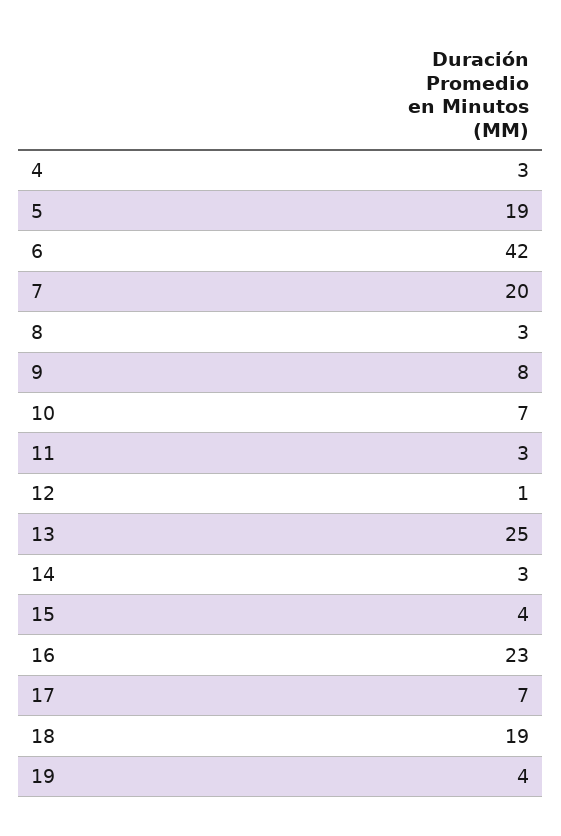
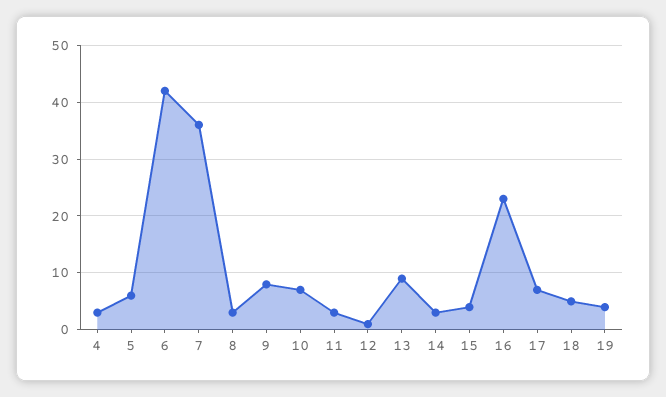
  {
    "4": 3,
-   "5": 19,
+   "5": 5,
    "6": 42,
-   "7": 20,
+   "7": 35,
    "8": 3,
    "9": 8,
    "10": 7,
    "11": 3,
    "12": 1,
-   "13": 25,
+   "13": 10,
    "14": 3,
    "15": 4,
    "16": 23,
    "17": 7,
-   "18": 19,
+   "18": 5,
    "19": 4
  }

